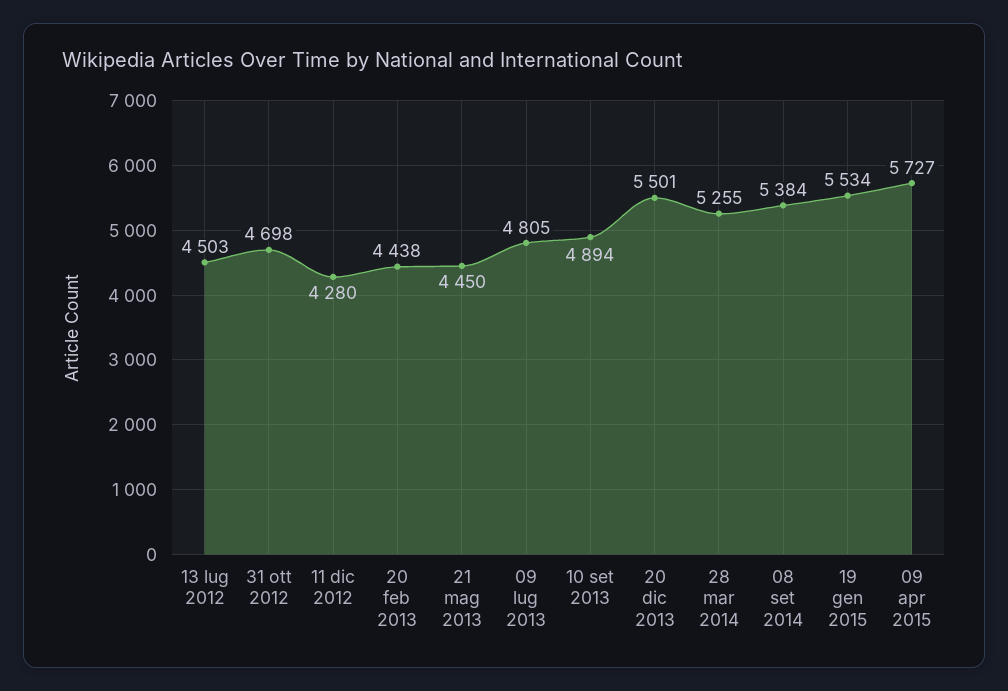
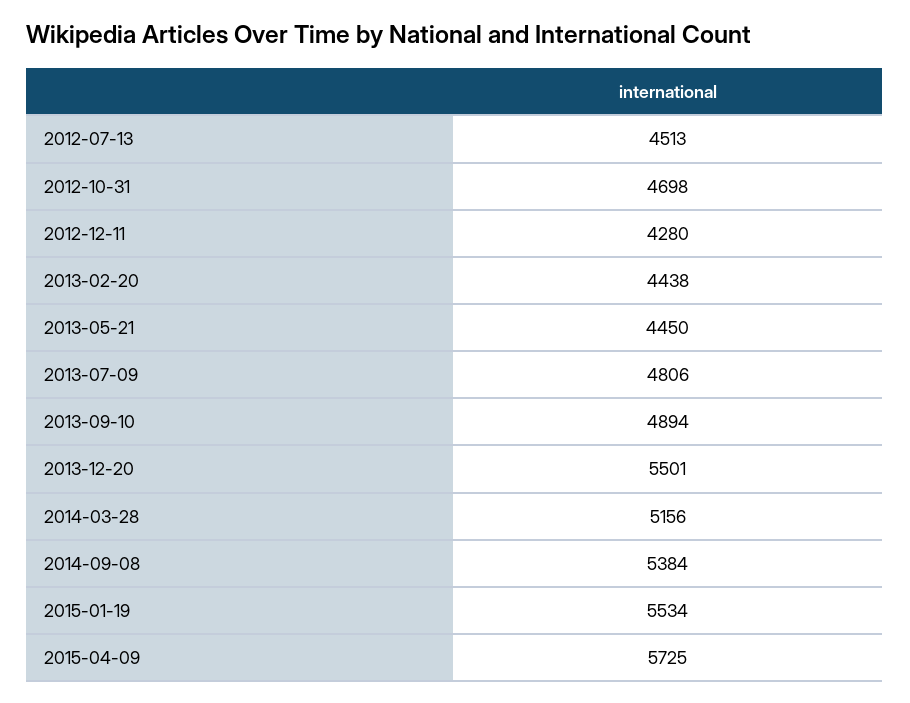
  {
-   "13 lug 2012": 4503,
+   "13 lug 2012": 4513,
    "31 ott 2012": 4698,
    "11 dic 2012": 4280,
    "20 feb 2013": 4438,
    "21 mag 2013": 4450,
-   "09 lug 2013": 4805,
+   "09 lug 2013": 4806,
    "10 set 2013": 4894,
    "20 dic 2013": 5501,
-   "28 mar 2014": 5255,
+   "28 mar 2014": 5156,
    "08 set 2014": 5384,
    "19 gen 2015": 5534,
-   "09 apr 2015": 5727
+   "09 apr 2015": 5725
  }

